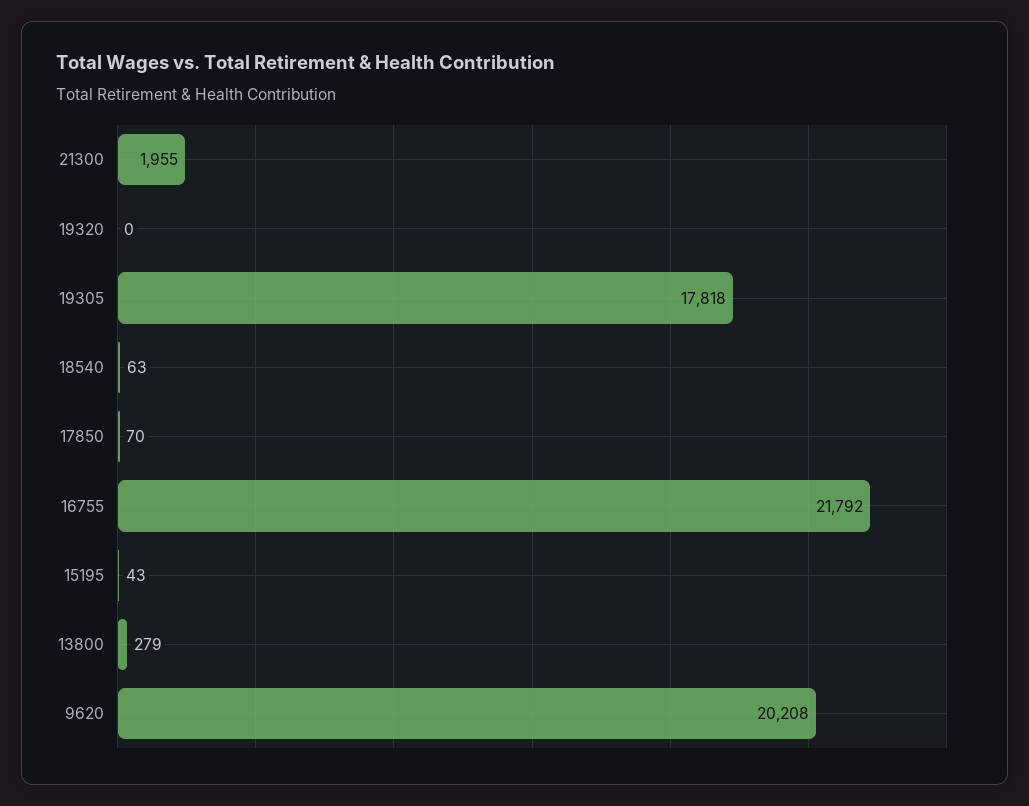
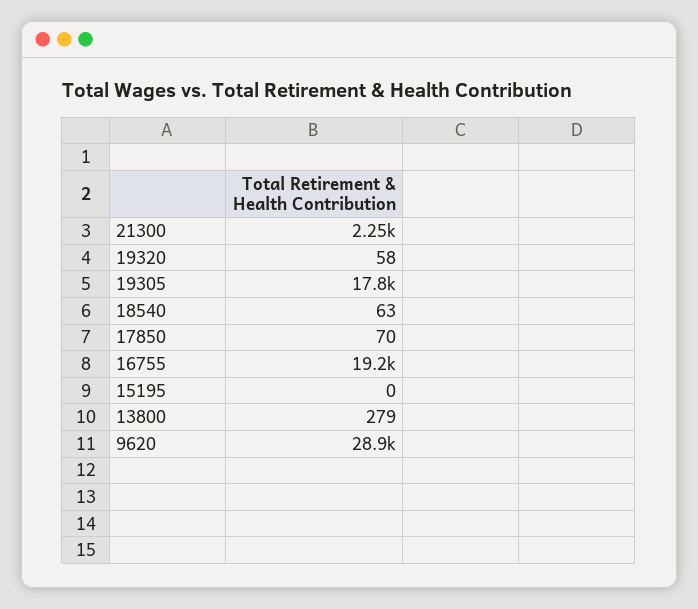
  {
-   "21300": 1955,
+   "21300": 2250,
-   "19320": 0,
+   "19320": 58,
    "19305": 17818,
    "18540": 63,
    "17850": 70,
-   "16755": 21792,
+   "16755": 19200,
-   "15195": 43,
+   "15195": 0,
    "13800": 279,
-   "9620": 20208
+   "9620": 28900
  }

